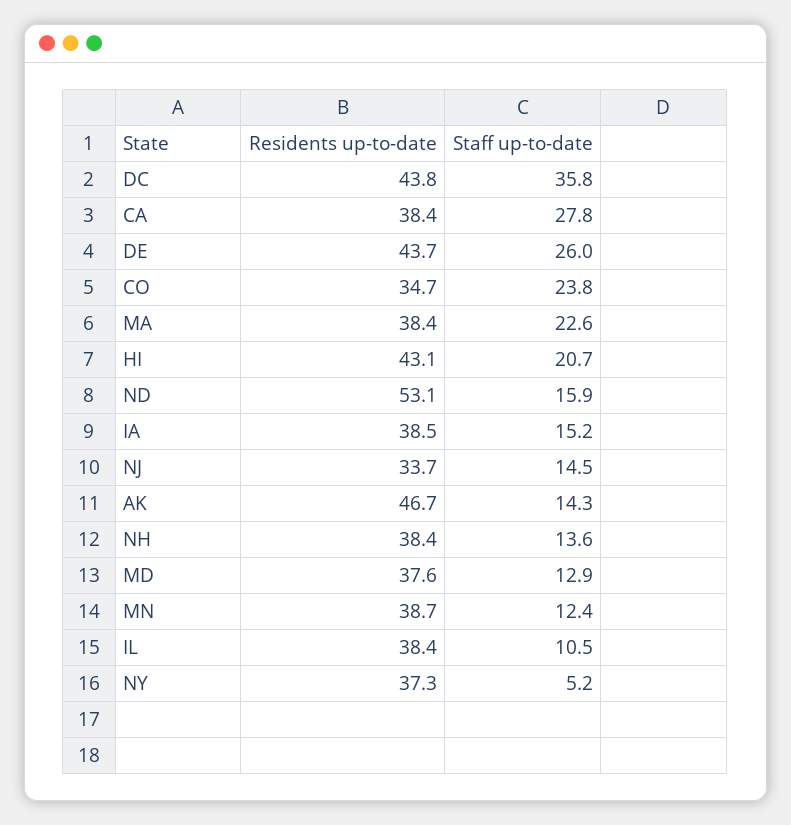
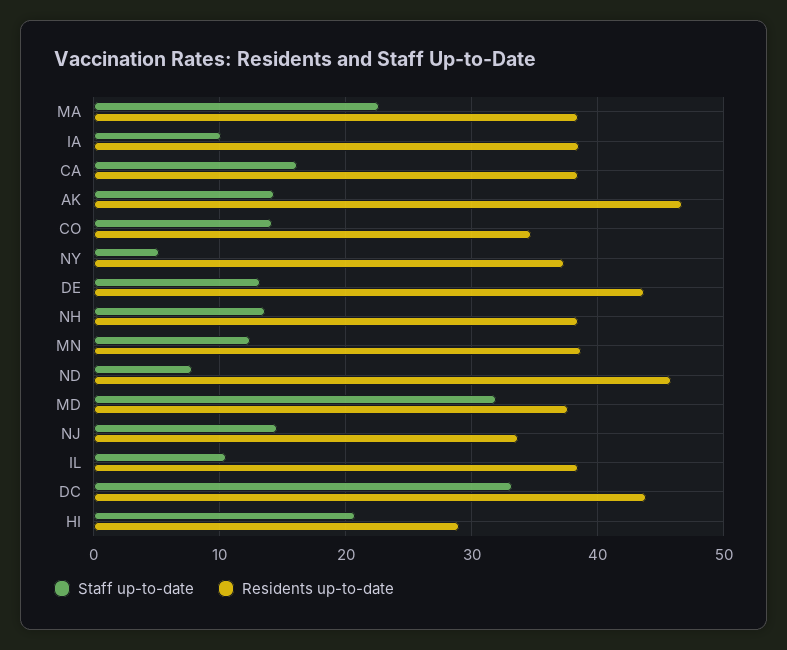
  {
    "Residents up-to-date": {
      "DC": 43.8,
      "CA": 38.4,
      "DE": 43.7,
      "CO": 34.7,
      "MA": 38.4,
-     "HI": 43.1,
+     "HI": 29,
-     "ND": 53.1,
+     "ND": 46,
      "IA": 38.5,
      "NJ": 33.7,
      "AK": 46.7,
      "NH": 38.4,
      "MD": 37.6,
      "MN": 38.7,
      "IL": 38.4,
      "NY": 37.3
    },
    "Staff up-to-date": {
-     "DC": 35.8,
+     "DC": 33,
-     "CA": 27.8,
+     "CA": 16,
-     "DE": 26,
+     "DE": 13,
-     "CO": 23.8,
+     "CO": 14,
      "MA": 22.6,
      "HI": 20.7,
-     "ND": 15.9,
+     "ND": 8,
-     "IA": 15.2,
+     "IA": 10,
      "NJ": 14.5,
      "AK": 14.3,
      "NH": 13.6,
-     "MD": 12.9,
+     "MD": 32,
      "MN": 12.4,
      "IL": 10.5,
      "NY": 5.2
    }
  }

